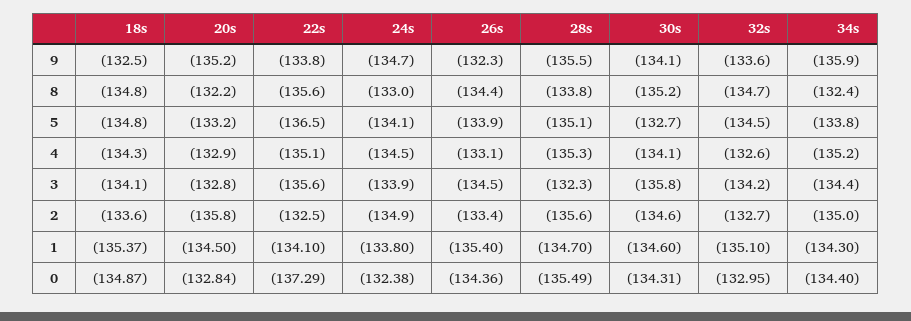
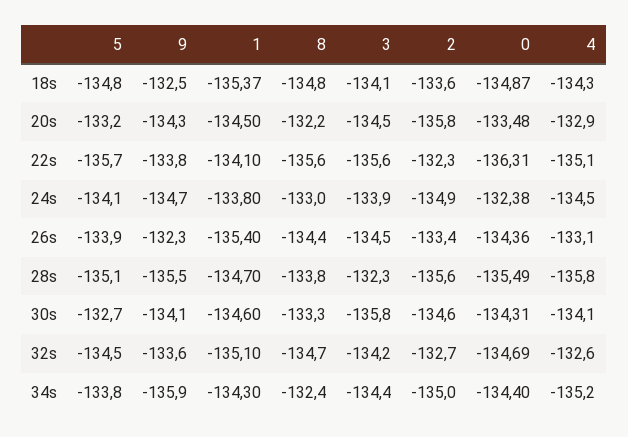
  {
    "18s": {
      "9": -132.5,
      "8": -134.8,
      "5": -134.8,
      "4": -134.3,
      "3": -134.1,
      "2": -133.6,
      "1": -135.37,
      "0": -134.87
    },
    "20s": {
-     "9": -135.2,
+     "9": -134.3,
      "8": -132.2,
      "5": -133.2,
      "4": -132.9,
-     "3": -132.8,
+     "3": -134.5,
      "2": -135.8,
      "1": -134.5,
-     "0": -132.84
+     "0": -133.48
    },
    "22s": {
      "9": -133.8,
      "8": -135.6,
-     "5": -136.5,
+     "5": -135.7,
      "4": -135.1,
      "3": -135.6,
-     "2": -132.5,
+     "2": -132.3,
      "1": -134.1,
-     "0": -137.29
+     "0": -136.31
    },
    "24s": {
      "9": -134.7,
      "8": -133,
      "5": -134.1,
      "4": -134.5,
      "3": -133.9,
      "2": -134.9,
      "1": -133.8,
      "0": -132.38
    },
    "26s": {
      "9": -132.3,
      "8": -134.4,
      "5": -133.9,
      "4": -133.1,
      "3": -134.5,
      "2": -133.4,
      "1": -135.4,
      "0": -134.36
    },
    "28s": {
      "9": -135.5,
      "8": -133.8,
      "5": -135.1,
-     "4": -135.3,
+     "4": -135.8,
      "3": -132.3,
      "2": -135.6,
      "1": -134.7,
      "0": -135.49
    },
    "30s": {
      "9": -134.1,
-     "8": -135.2,
+     "8": -133.3,
      "5": -132.7,
      "4": -134.1,
      "3": -135.8,
      "2": -134.6,
      "1": -134.6,
      "0": -134.31
    },
    "32s": {
      "9": -133.6,
      "8": -134.7,
      "5": -134.5,
      "4": -132.6,
      "3": -134.2,
      "2": -132.7,
      "1": -135.1,
-     "0": -132.95
+     "0": -134.69
    },
    "34s": {
      "9": -135.9,
      "8": -132.4,
      "5": -133.8,
      "4": -135.2,
      "3": -134.4,
      "2": -135,
      "1": -134.3,
      "0": -134.4
    }
  }

